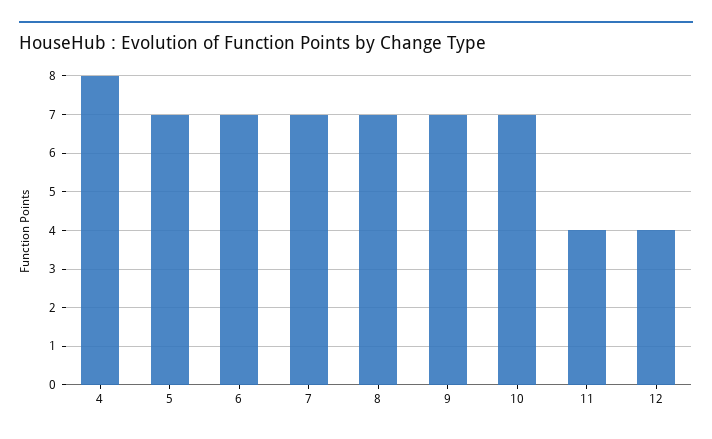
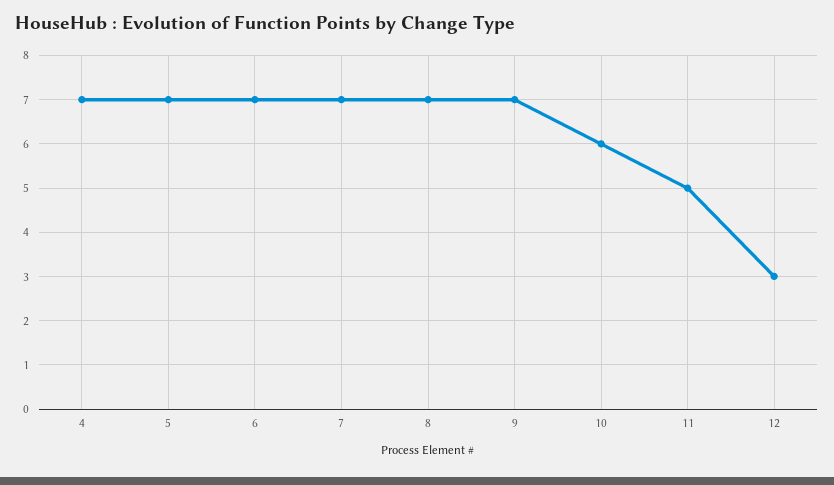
  {
-   "4": 8,
+   "4": 7,
    "5": 7,
    "6": 7,
    "7": 7,
    "8": 7,
    "9": 7,
-   "10": 7,
+   "10": 6,
-   "11": 4,
+   "11": 5,
-   "12": 4
+   "12": 3
  }

